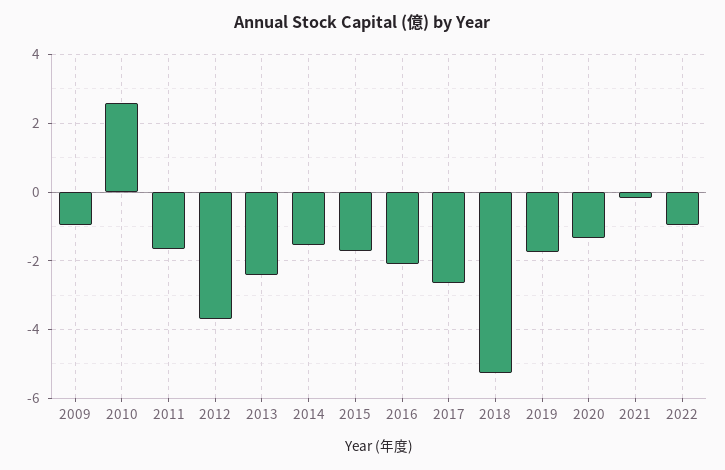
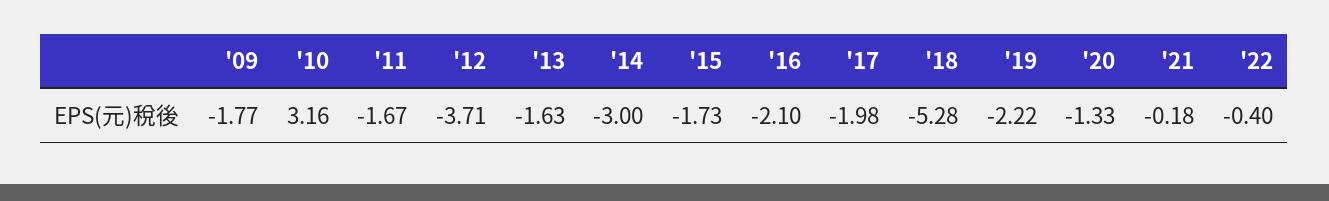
  {
-   "2009": -1,
+   "2009": -1.77,
-   "2010": 2.6,
+   "2010": 3.16,
    "2011": -1.67,
    "2012": -3.71,
-   "2013": -2.4,
+   "2013": -1.63,
-   "2014": -1.6,
+   "2014": -3,
    "2015": -1.73,
    "2016": -2.1,
-   "2017": -2.6,
+   "2017": -1.98,
    "2018": -5.28,
-   "2019": -1.8,
+   "2019": -2.22,
    "2020": -1.33,
    "2021": -0.18,
-   "2022": -1
+   "2022": -0.4
  }

